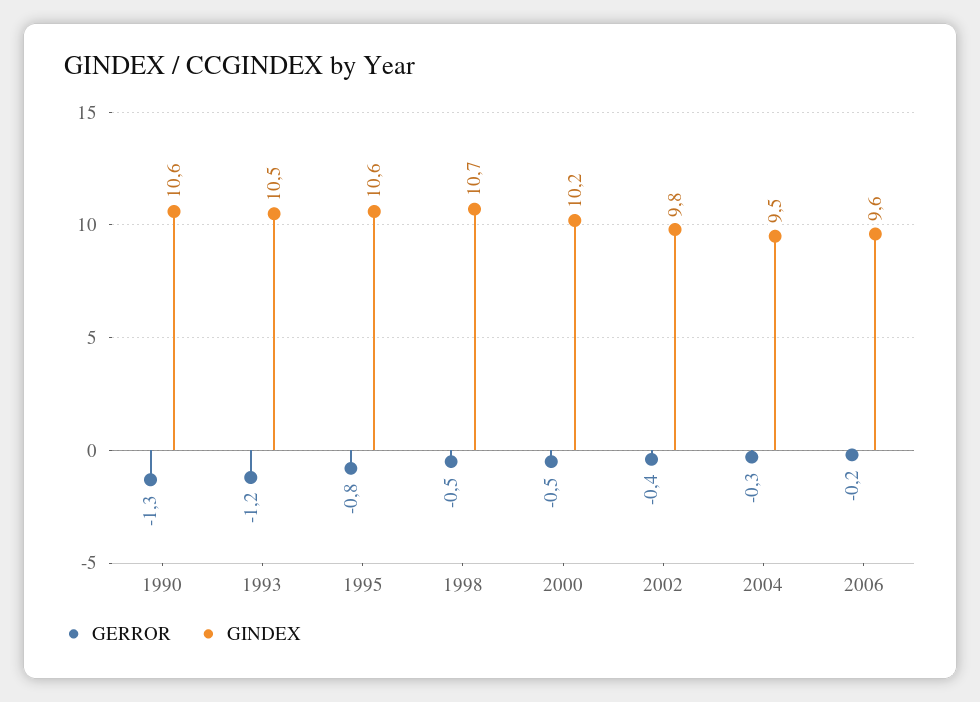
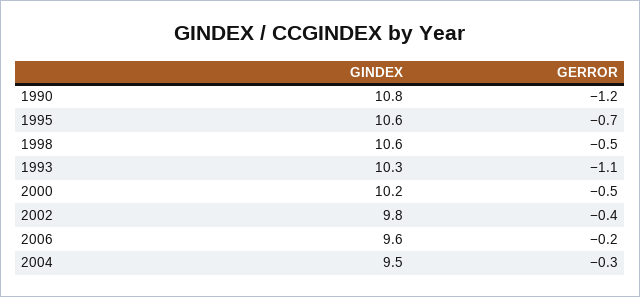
  {
    "GERROR": {
-     "1990": -1.3,
+     "1990": -1.2,
-     "1993": -1.2,
+     "1993": -1.1,
-     "1995": -0.8,
+     "1995": -0.7,
      "1998": -0.5,
      "2000": -0.5,
      "2002": -0.4,
      "2004": -0.3,
      "2006": -0.2
    },
    "GINDEX": {
-     "1990": 10.6,
+     "1990": 10.8,
-     "1993": 10.5,
+     "1993": 10.3,
      "1995": 10.6,
-     "1998": 10.7,
+     "1998": 10.6,
      "2000": 10.2,
      "2002": 9.8,
      "2004": 9.5,
      "2006": 9.6
    }
  }

